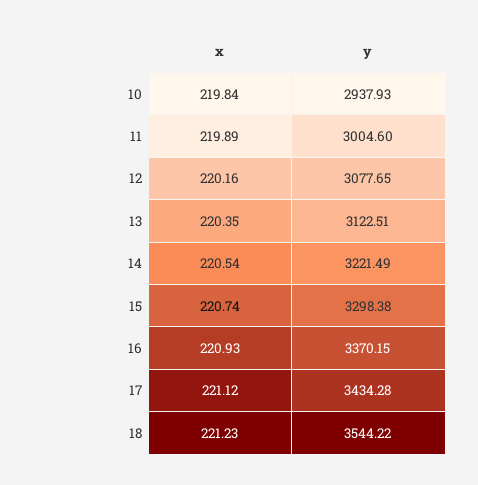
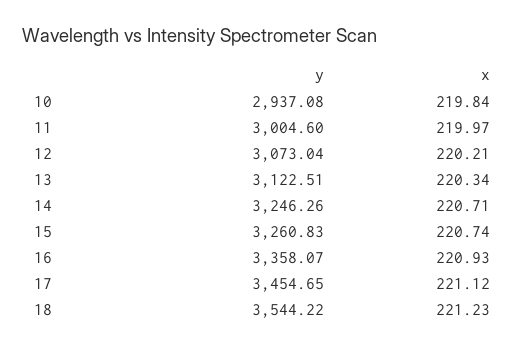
  {
    "x": {
      "10": 219.84,
-     "11": 219.89,
+     "11": 219.97,
-     "12": 220.16,
+     "12": 220.21,
-     "13": 220.35,
+     "13": 220.34,
-     "14": 220.54,
+     "14": 220.71,
      "15": 220.74,
      "16": 220.93,
      "17": 221.12,
      "18": 221.23
    },
    "y": {
-     "10": 2937.93,
+     "10": 2937.08,
      "11": 3004.6,
-     "12": 3077.65,
+     "12": 3073.04,
      "13": 3122.51,
-     "14": 3221.49,
+     "14": 3246.26,
-     "15": 3298.38,
+     "15": 3260.83,
-     "16": 3370.15,
+     "16": 3358.07,
-     "17": 3434.28,
+     "17": 3454.65,
      "18": 3544.22
    }
  }

